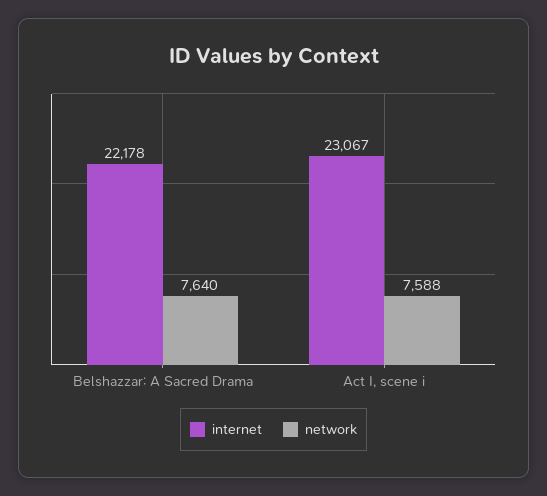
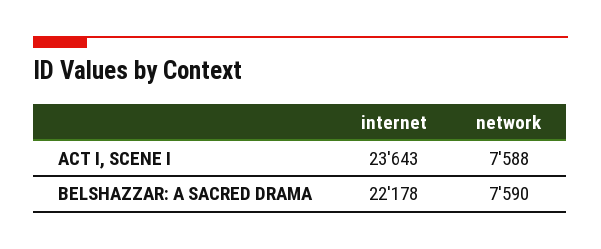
  {
    "internet": {
      "Belshazzar: A Sacred Drama": 22178,
-     "Act I, scene i": 23067
+     "Act I, scene i": 23643
    },
    "network": {
-     "Belshazzar: A Sacred Drama": 7640,
+     "Belshazzar: A Sacred Drama": 7590,
      "Act I, scene i": 7588
    }
  }

